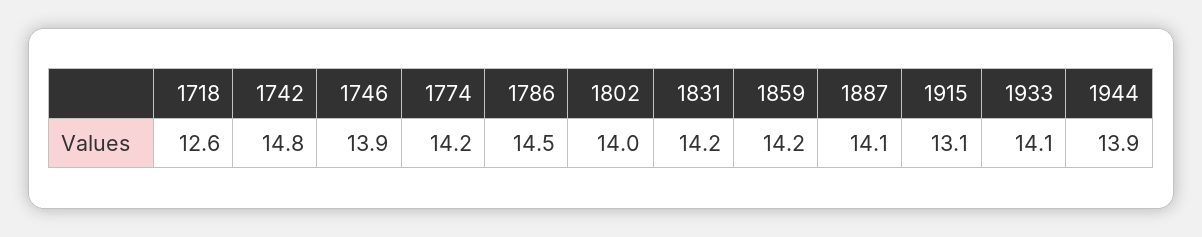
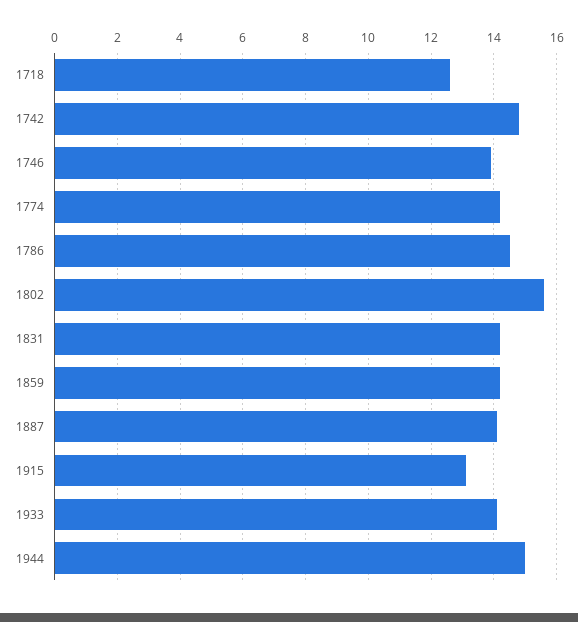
  {
    "1718": 12.6,
    "1742": 14.8,
    "1746": 13.9,
    "1774": 14.2,
    "1786": 14.5,
-   "1802": 14,
+   "1802": 15.5,
    "1831": 14.2,
    "1859": 14.2,
    "1887": 14.1,
    "1915": 13.1,
    "1933": 14.1,
-   "1944": 13.9
+   "1944": 15
  }

